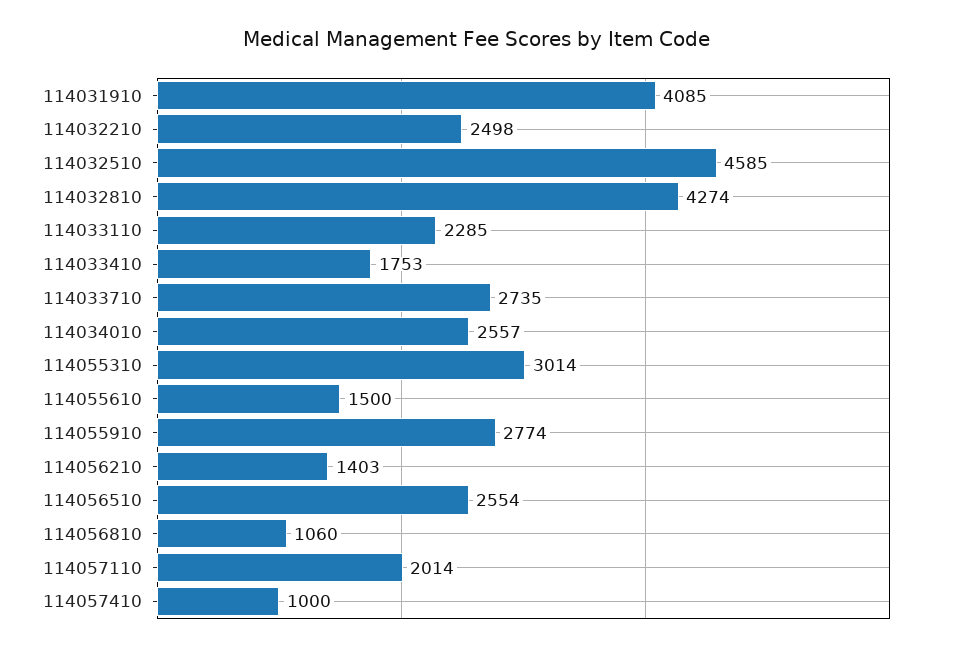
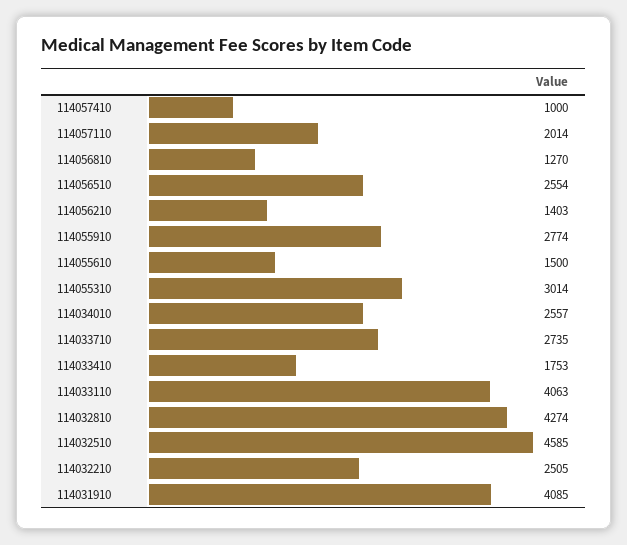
  {
    "114031910": 4085,
-   "114032210": 2498,
+   "114032210": 2505,
    "114032510": 4585,
    "114032810": 4274,
-   "114033110": 2285,
+   "114033110": 4063,
    "114033410": 1753,
    "114033710": 2735,
    "114034010": 2557,
    "114055310": 3014,
    "114055610": 1500,
    "114055910": 2774,
    "114056210": 1403,
    "114056510": 2554,
-   "114056810": 1060,
+   "114056810": 1270,
    "114057110": 2014,
    "114057410": 1000
  }

